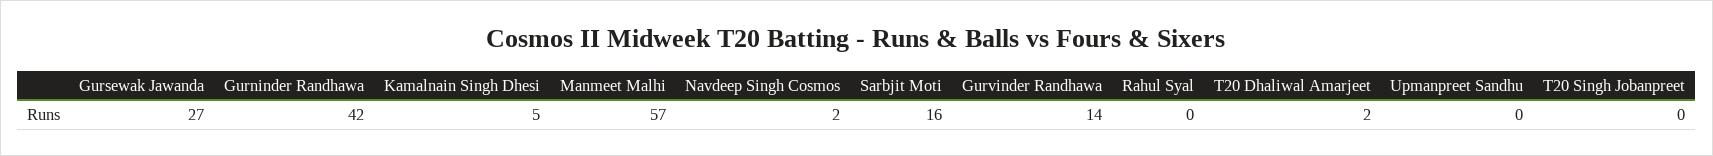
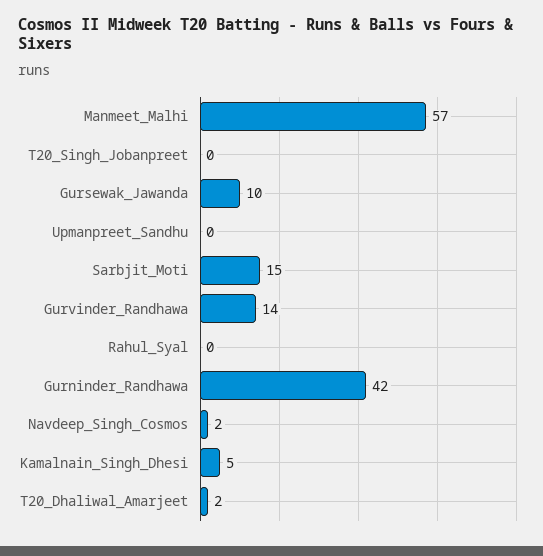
  {
-   "Gursewak Jawanda": 27,
+   "Gursewak Jawanda": 10,
    "Gurninder Randhawa": 42,
    "Kamalnain Singh Dhesi": 5,
    "Manmeet Malhi": 57,
    "Navdeep Singh Cosmos": 2,
-   "Sarbjit Moti": 16,
+   "Sarbjit Moti": 15,
    "Gurvinder Randhawa": 14,
    "Rahul Syal": 0,
    "T20 Dhaliwal Amarjeet": 2,
    "Upmanpreet Sandhu": 0,
    "T20 Singh Jobanpreet": 0
  }

